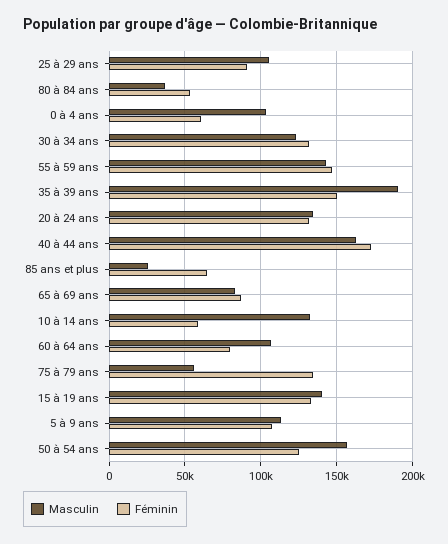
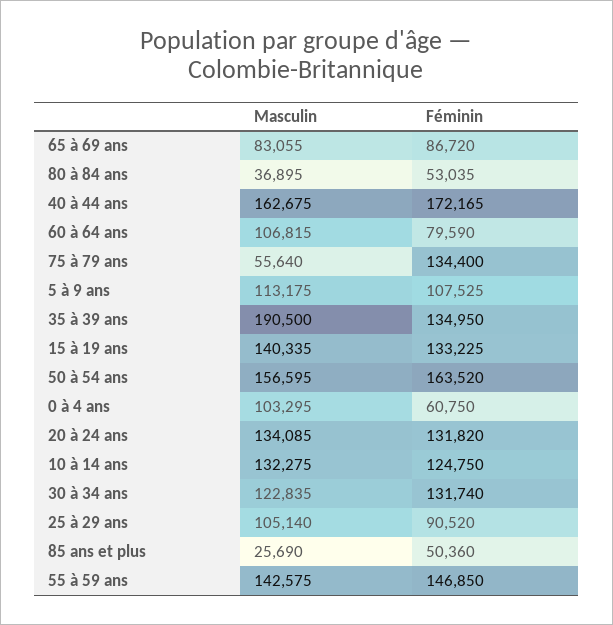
  {
    "Masculin": {
      "25 à 29 ans": 105140,
      "80 à 84 ans": 36895,
      "0 à 4 ans": 103295,
      "30 à 34 ans": 122835,
      "55 à 59 ans": 142575,
      "35 à 39 ans": 190500,
      "20 à 24 ans": 134085,
      "40 à 44 ans": 162675,
      "85 ans et plus": 25690,
      "65 à 69 ans": 83055,
      "10 à 14 ans": 132275,
      "60 à 64 ans": 106815,
      "75 à 79 ans": 55640,
      "15 à 19 ans": 140335,
      "5 à 9 ans": 113175,
      "50 à 54 ans": 156595
    },
    "Féminin": {
      "25 à 29 ans": 90520,
      "80 à 84 ans": 53035,
      "0 à 4 ans": 60750,
      "30 à 34 ans": 131740,
      "55 à 59 ans": 146850,
-     "35 à 39 ans": 150000,
+     "35 à 39 ans": 134950,
      "20 à 24 ans": 131820,
      "40 à 44 ans": 172165,
-     "85 ans et plus": 65000,
+     "85 ans et plus": 50360,
      "65 à 69 ans": 86720,
-     "10 à 14 ans": 60000,
+     "10 à 14 ans": 124750,
      "60 à 64 ans": 79590,
      "75 à 79 ans": 134400,
      "15 à 19 ans": 133225,
      "5 à 9 ans": 107525,
-     "50 à 54 ans": 125000
+     "50 à 54 ans": 163520
    }
  }

